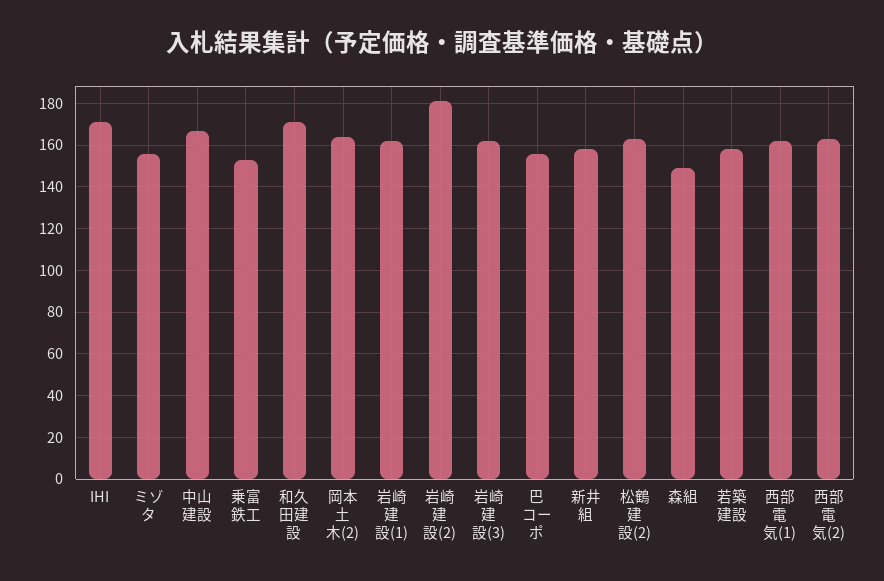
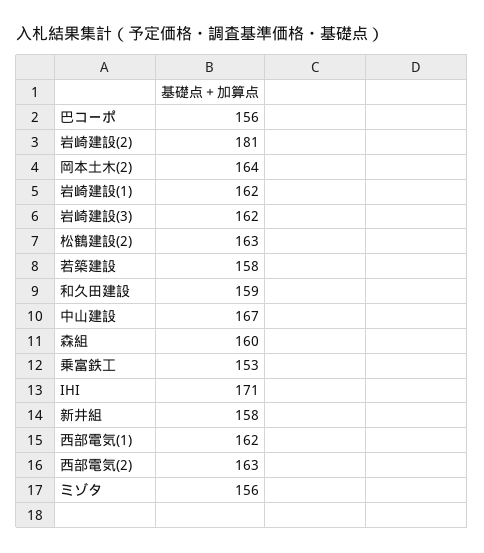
  {
    "IHI": 171,
    "ミゾタ": 156,
    "中山建設": 167,
    "乗富鉄工": 153,
-   "和久田建設": 170,
+   "和久田建設": 159,
    "岡本土木(2)": 164,
    "岩崎建設(1)": 162,
    "岩崎建設(2)": 181,
    "岩崎建設(3)": 162,
    "巴コーポ": 156,
    "新井組": 158,
    "松鶴建設(2)": 163,
-   "森組": 150,
+   "森組": 160,
    "若築建設": 158,
    "西部電気(1)": 162,
    "西部電気(2)": 163
  }

